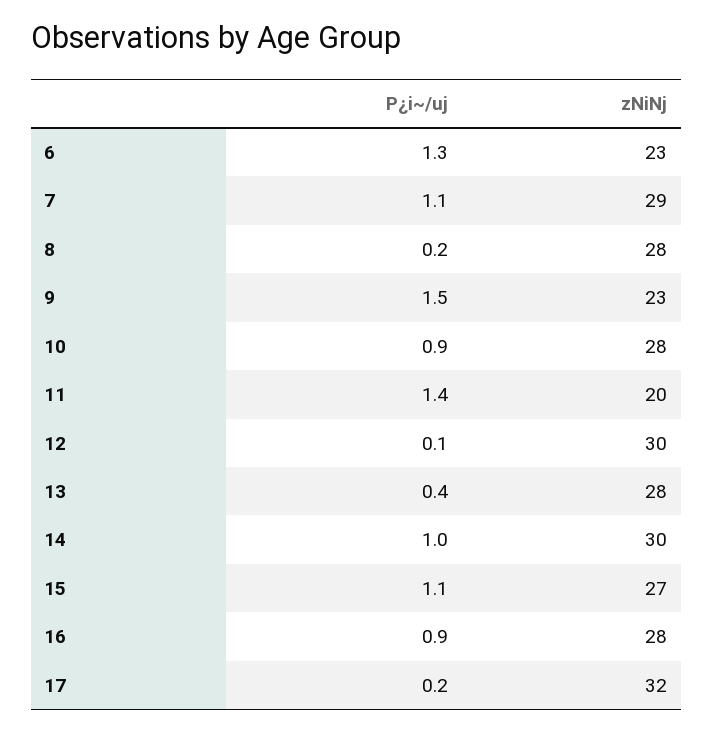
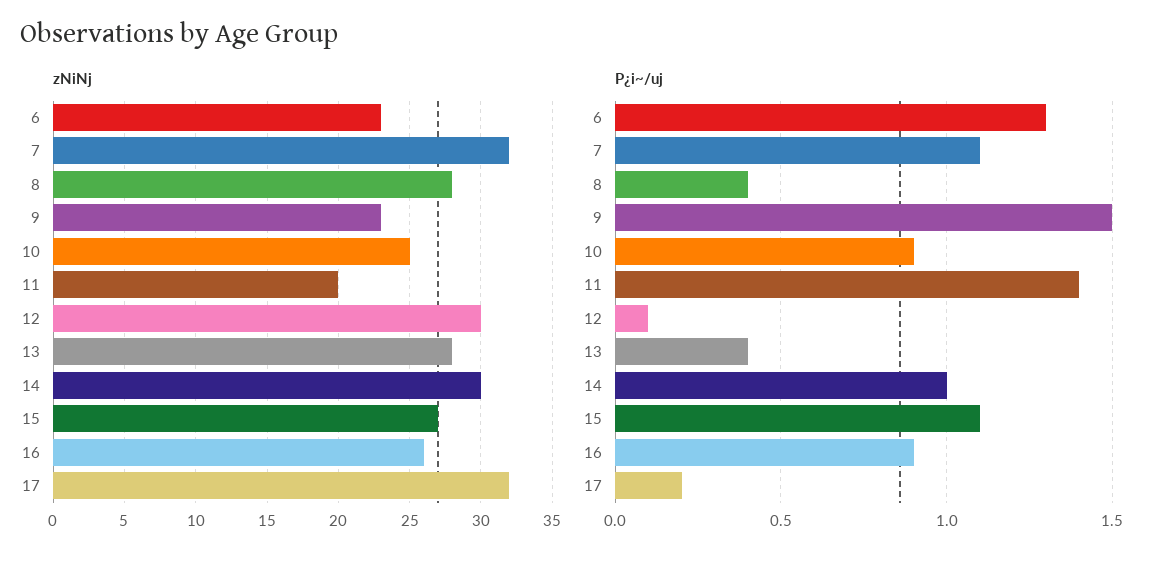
  {
    "P¿i~/uj": {
      "6": 1.3,
      "7": 1.1,
-     "8": 0.2,
+     "8": 0.4,
      "9": 1.5,
      "10": 0.9,
      "11": 1.4,
      "12": 0.1,
      "13": 0.4,
      "14": 1,
      "15": 1.1,
      "16": 0.9,
      "17": 0.2
    },
    "zNiNj": {
      "6": 23,
-     "7": 29,
+     "7": 32,
      "8": 28,
      "9": 23,
-     "10": 28,
+     "10": 25,
      "11": 20,
      "12": 30,
      "13": 28,
      "14": 30,
      "15": 27,
-     "16": 28,
+     "16": 26,
      "17": 32
    }
  }

